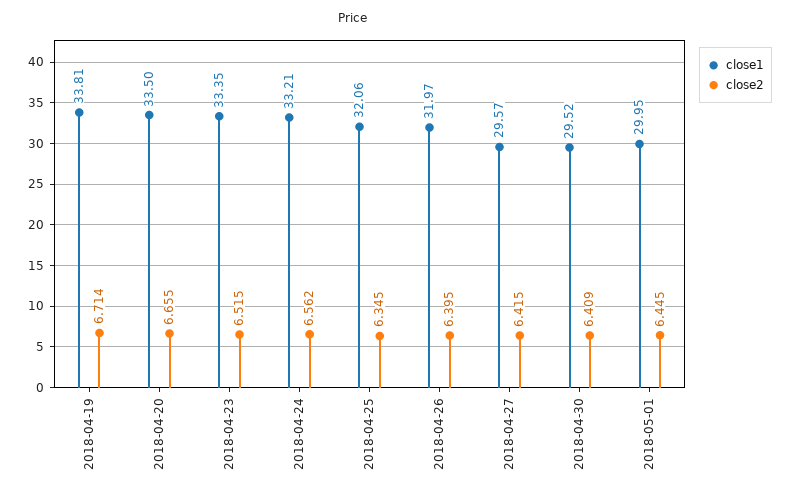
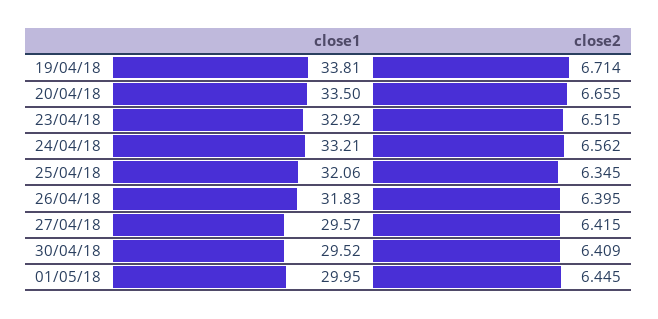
  {
    "close1": {
      "2018-04-19": 33.81,
      "2018-04-20": 33.5,
-     "2018-04-23": 33.35,
+     "2018-04-23": 32.92,
      "2018-04-24": 33.21,
      "2018-04-25": 32.06,
-     "2018-04-26": 31.97,
+     "2018-04-26": 31.83,
      "2018-04-27": 29.57,
      "2018-04-30": 29.52,
      "2018-05-01": 29.95
    },
    "close2": {
      "2018-04-19": 6.714,
      "2018-04-20": 6.655,
      "2018-04-23": 6.515,
      "2018-04-24": 6.562,
      "2018-04-25": 6.345,
      "2018-04-26": 6.395,
      "2018-04-27": 6.415,
      "2018-04-30": 6.409,
      "2018-05-01": 6.445
    }
  }

